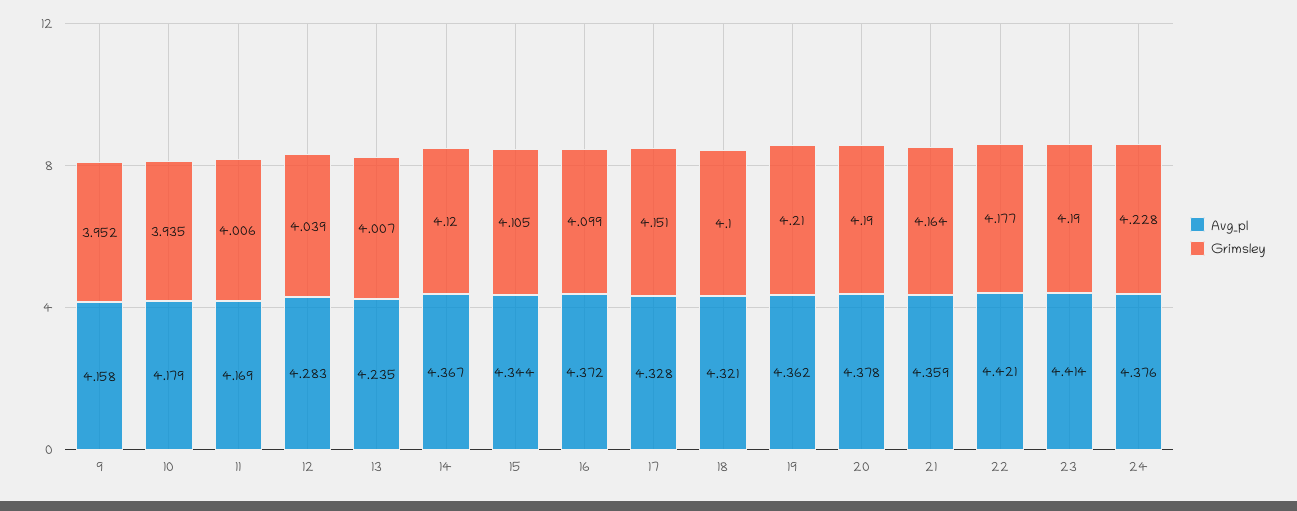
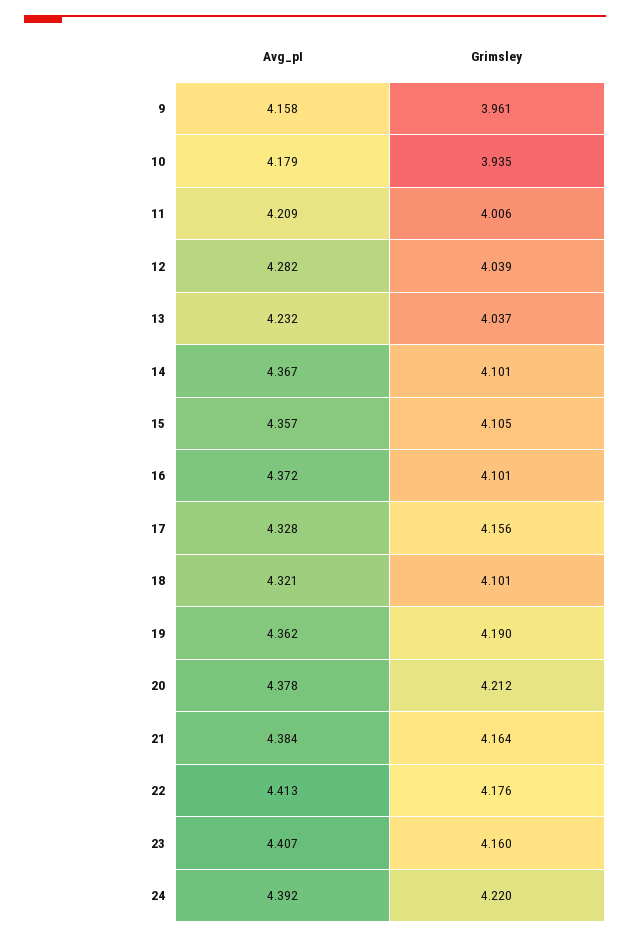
  {
    "Avg_pI": {
      "9": 4.158,
      "10": 4.179,
-     "11": 4.169,
+     "11": 4.209,
-     "12": 4.283,
+     "12": 4.282,
-     "13": 4.235,
+     "13": 4.232,
      "14": 4.367,
-     "15": 4.344,
+     "15": 4.357,
      "16": 4.372,
      "17": 4.328,
      "18": 4.321,
      "19": 4.362,
      "20": 4.378,
-     "21": 4.359,
+     "21": 4.384,
-     "22": 4.421,
+     "22": 4.413,
-     "23": 4.414,
+     "23": 4.407,
-     "24": 4.376
+     "24": 4.392
    },
    "Grimsley": {
-     "9": 3.952,
+     "9": 3.961,
      "10": 3.935,
      "11": 4.006,
      "12": 4.039,
-     "13": 4.007,
+     "13": 4.037,
-     "14": 4.12,
+     "14": 4.101,
      "15": 4.105,
-     "16": 4.099,
+     "16": 4.101,
-     "17": 4.151,
+     "17": 4.156,
-     "18": 4.1,
+     "18": 4.101,
-     "19": 4.21,
+     "19": 4.19,
-     "20": 4.19,
+     "20": 4.212,
      "21": 4.164,
-     "22": 4.177,
+     "22": 4.176,
-     "23": 4.19,
+     "23": 4.16,
-     "24": 4.228
+     "24": 4.22
    }
  }

